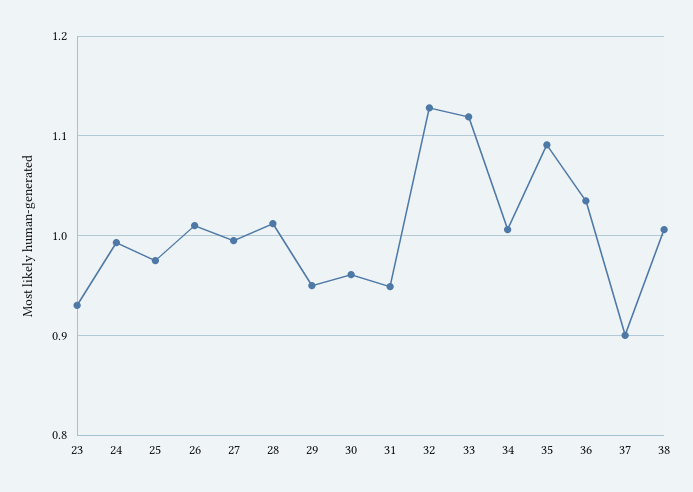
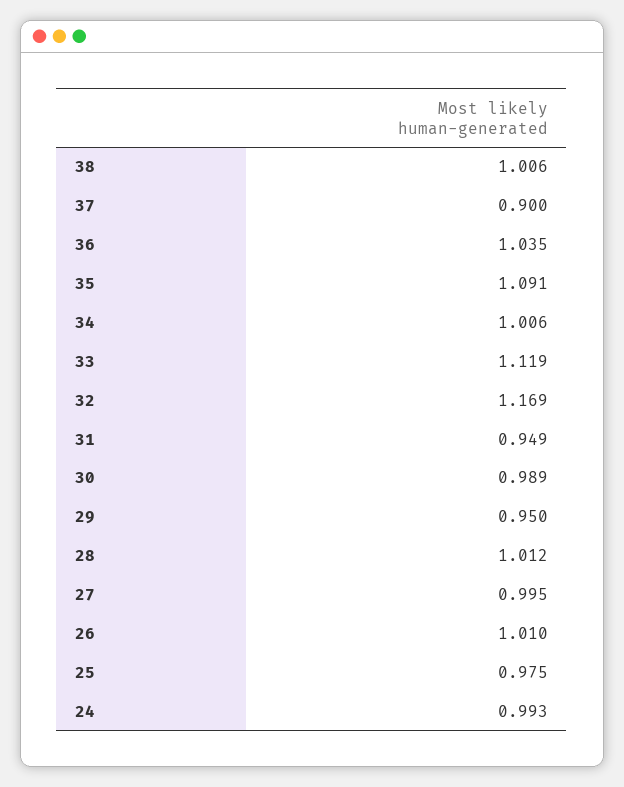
  {
-   "23": 0.93,
    "24": 0.993,
    "25": 0.975,
    "26": 1.01,
    "27": 0.995,
    "28": 1.012,
    "29": 0.95,
-   "30": 0.96,
+   "30": 0.989,
    "31": 0.949,
-   "32": 1.13,
+   "32": 1.169,
    "33": 1.119,
    "34": 1.006,
    "35": 1.091,
    "36": 1.035,
    "37": 0.9,
    "38": 1.006
  }

